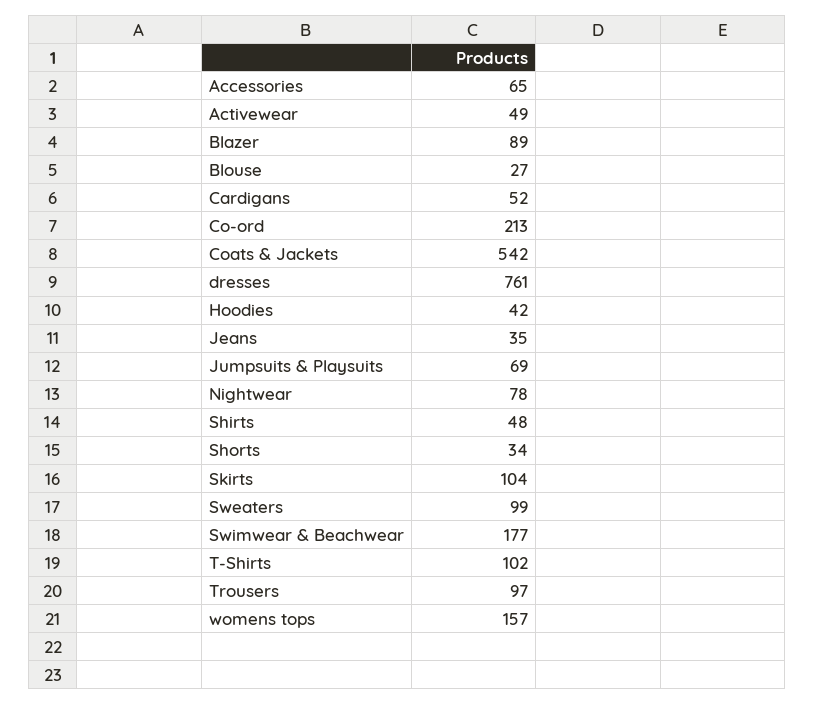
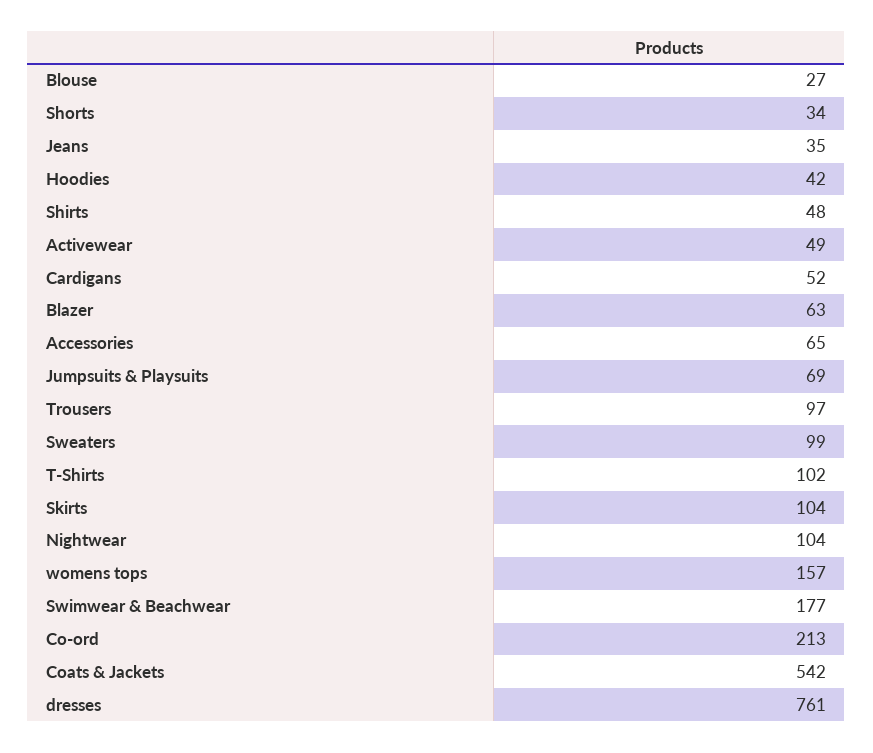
  {
    "Accessories": 65,
    "Activewear": 49,
-   "Blazer": 89,
+   "Blazer": 63,
    "Blouse": 27,
    "Cardigans": 52,
    "Co-ord": 213,
    "Coats & Jackets": 542,
    "dresses": 761,
    "Hoodies": 42,
    "Jeans": 35,
    "Jumpsuits & Playsuits": 69,
-   "Nightwear": 78,
+   "Nightwear": 104,
    "Shirts": 48,
    "Shorts": 34,
    "Skirts": 104,
    "Sweaters": 99,
    "Swimwear & Beachwear": 177,
    "T-Shirts": 102,
    "Trousers": 97,
    "womens tops": 157
  }

